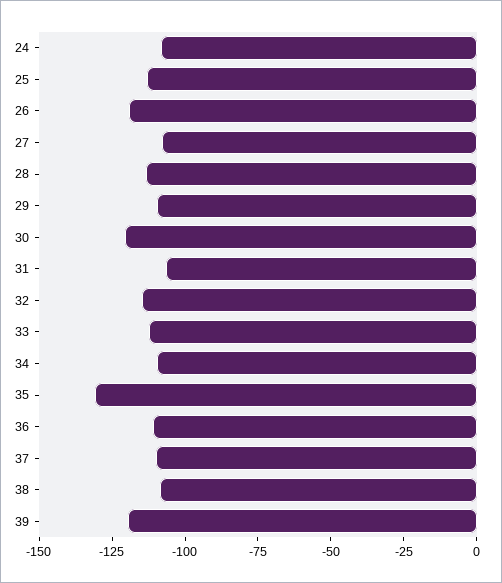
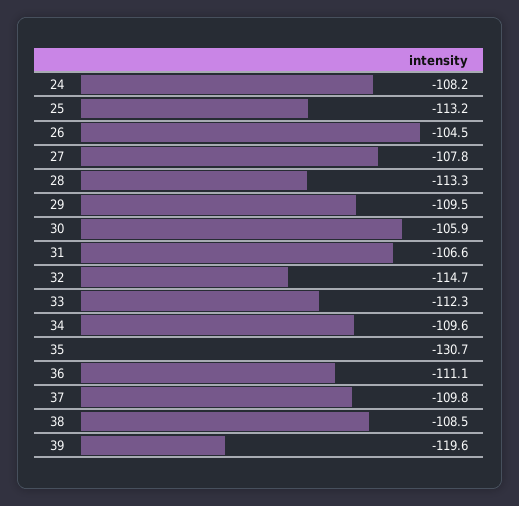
  {
    "24": -108.2,
    "25": -113.2,
-   "26": -120,
+   "26": -104.5,
    "27": -107.8,
    "28": -113.3,
    "29": -109.5,
-   "30": -120,
+   "30": -105.9,
    "31": -106.6,
    "32": -114.7,
    "33": -112.3,
    "34": -109.6,
    "35": -130.7,
    "36": -111.1,
    "37": -109.8,
    "38": -108.5,
    "39": -119.6
  }

